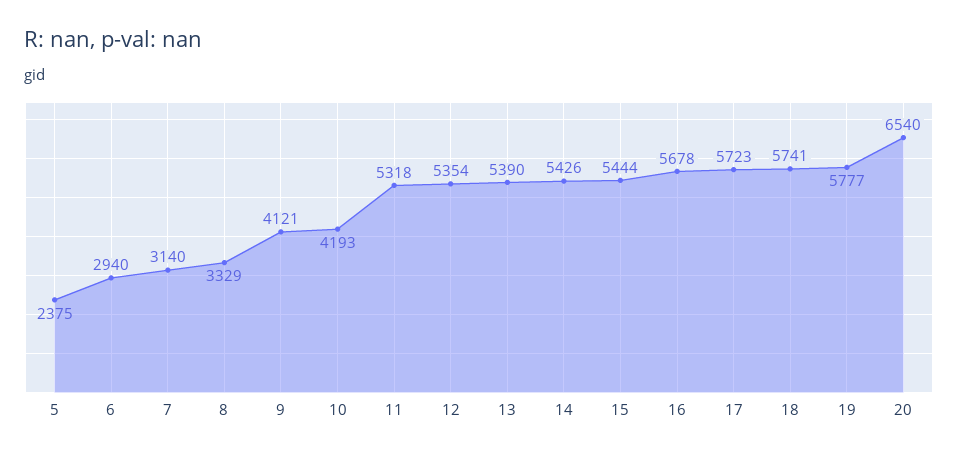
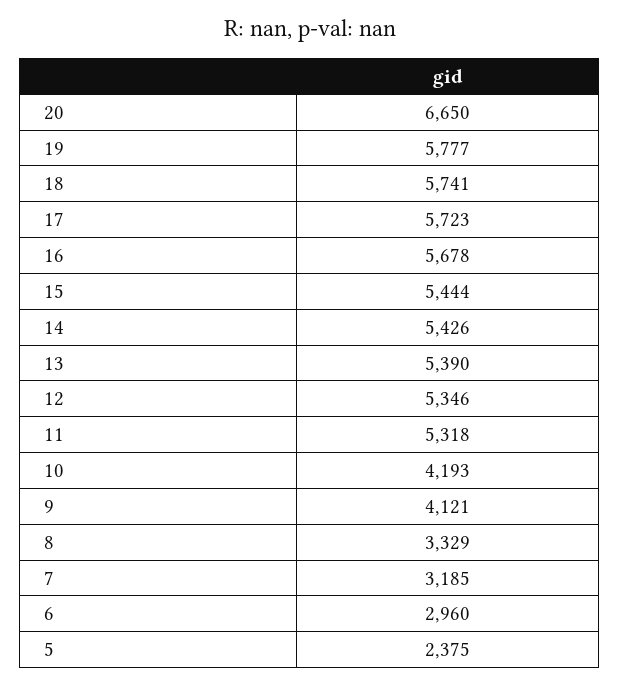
  {
    "5": 2375,
-   "6": 2940,
+   "6": 2960,
-   "7": 3140,
+   "7": 3185,
    "8": 3329,
    "9": 4121,
    "10": 4193,
    "11": 5318,
-   "12": 5354,
+   "12": 5346,
    "13": 5390,
    "14": 5426,
    "15": 5444,
    "16": 5678,
    "17": 5723,
    "18": 5741,
    "19": 5777,
-   "20": 6540
+   "20": 6650
  }

